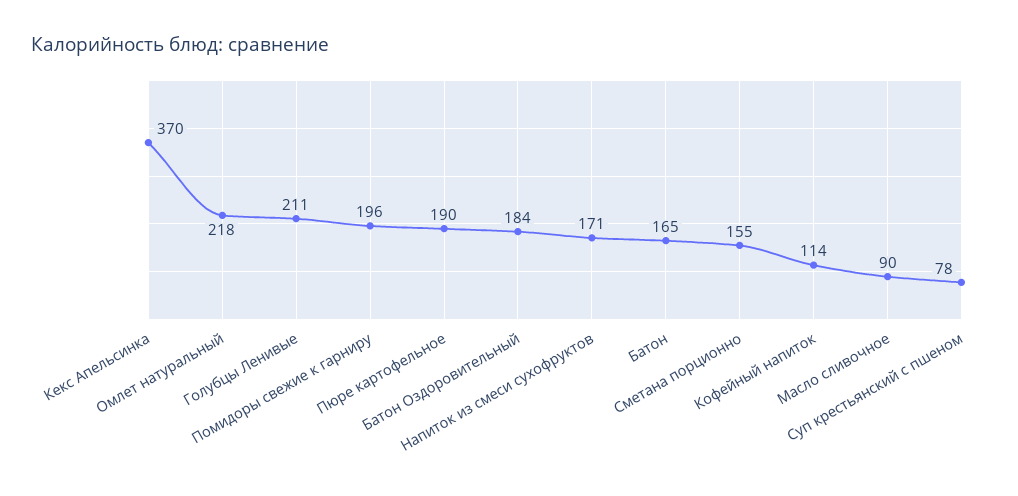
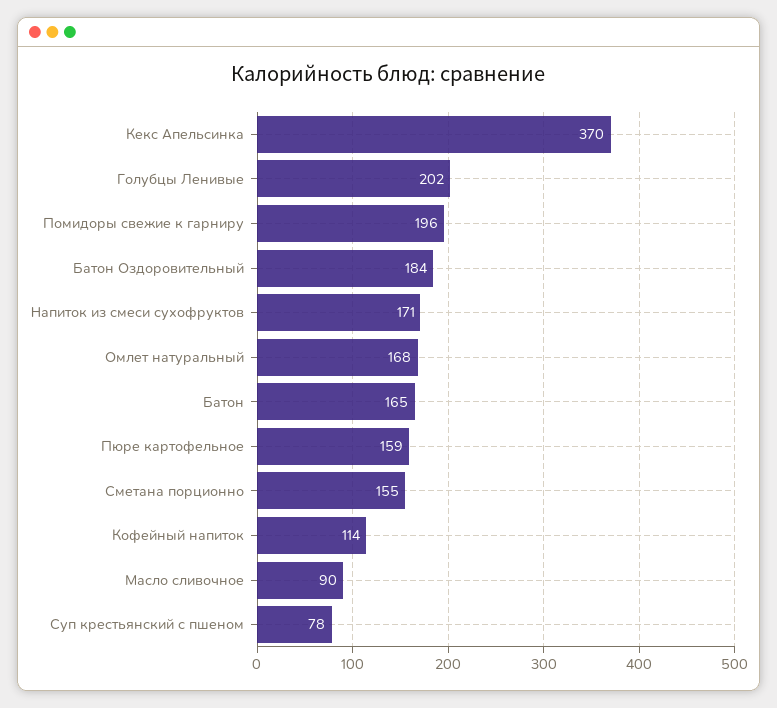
  {
    "Кекс Апельсинка": 370,
-   "Омлет натуральный": 218,
+   "Омлет натуральный": 168,
-   "Голубцы Ленивые": 211,
+   "Голубцы Ленивые": 202,
    "Помидоры свежие к гарниру": 196,
-   "Пюре картофельное": 190,
+   "Пюре картофельное": 159,
    "Батон Оздоровительный": 184,
    "Напиток из смеси сухофруктов": 171,
    "Батон": 165,
    "Сметана порционно": 155,
    "Кофейный напиток": 114,
    "Масло сливочное": 90,
    "Суп крестьянский с пшеном": 78
  }

